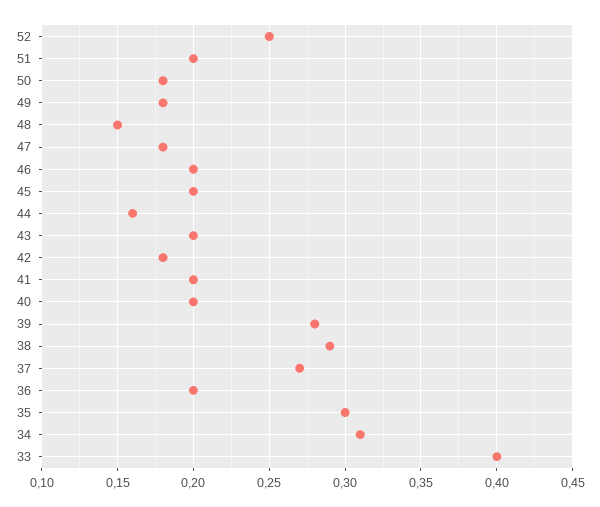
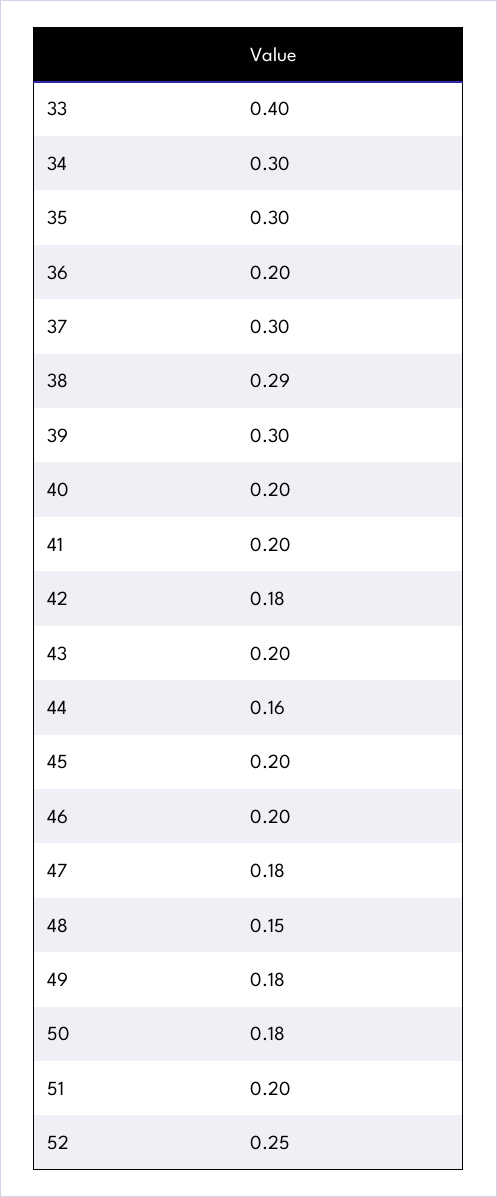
  {
    "52": 0.25,
    "51": 0.2,
    "50": 0.18,
    "49": 0.18,
    "48": 0.15,
    "47": 0.18,
    "46": 0.2,
    "45": 0.2,
    "44": 0.16,
    "43": 0.2,
    "42": 0.18,
    "41": 0.2,
    "40": 0.2,
-   "39": 0.28,
+   "39": 0.3,
    "38": 0.29,
-   "37": 0.27,
+   "37": 0.3,
    "36": 0.2,
    "35": 0.3,
-   "34": 0.31,
+   "34": 0.3,
    "33": 0.4
  }

